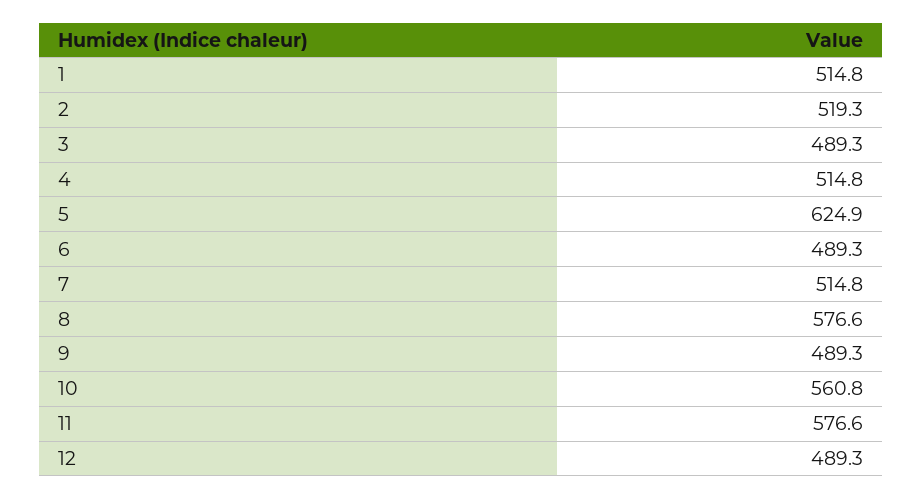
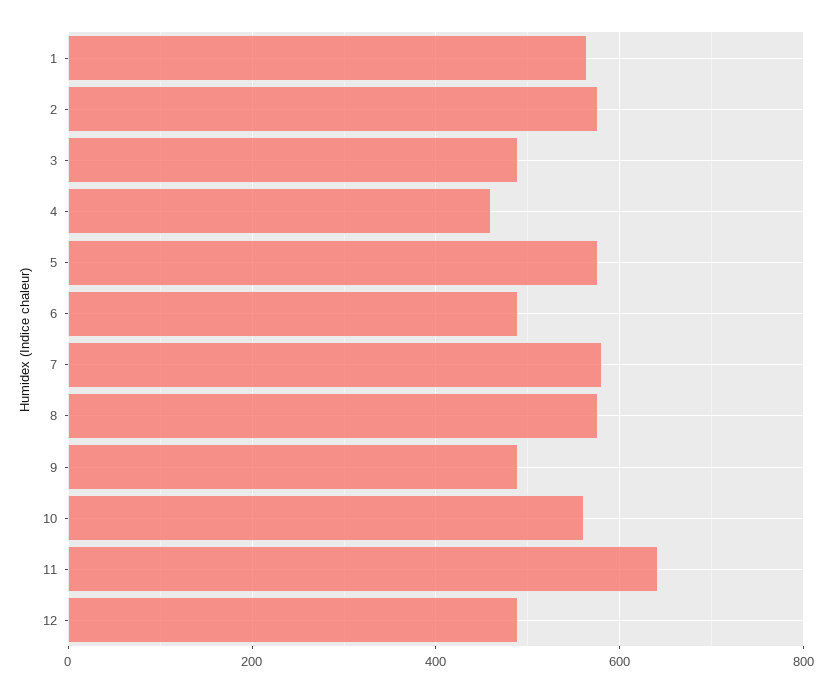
  {
-   "1": 514.8,
+   "1": 560,
-   "2": 519.3,
+   "2": 580,
    "3": 489.3,
-   "4": 514.8,
+   "4": 460,
-   "5": 624.9,
+   "5": 580,
    "6": 489.3,
-   "7": 514.8,
+   "7": 580,
    "8": 576.6,
    "9": 489.3,
    "10": 560.8,
-   "11": 576.6,
+   "11": 640,
    "12": 489.3
  }

